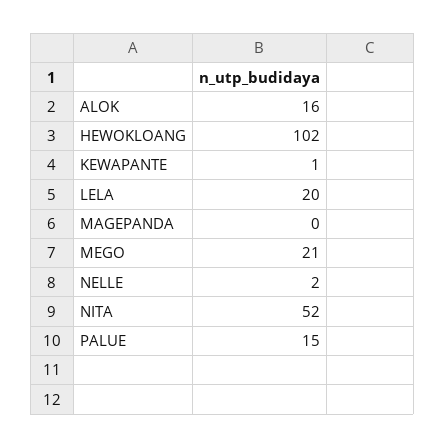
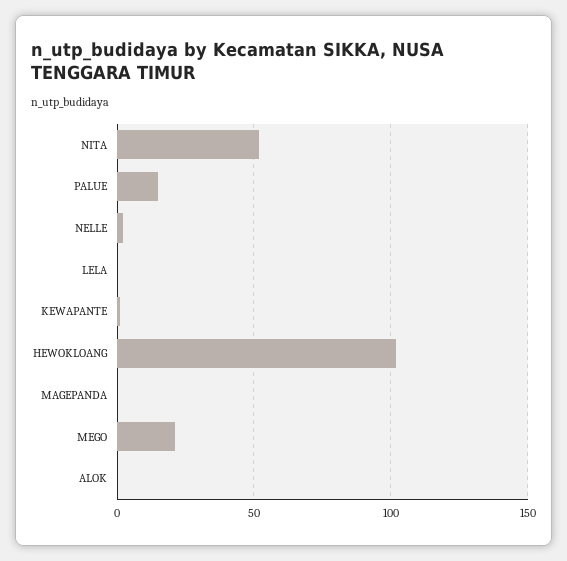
  {
-   "ALOK": 16,
+   "ALOK": 0,
    "HEWOKLOANG": 102,
    "KEWAPANTE": 1,
-   "LELA": 20,
+   "LELA": 0,
    "MAGEPANDA": 0,
    "MEGO": 21,
    "NELLE": 2,
    "NITA": 52,
    "PALUE": 15
  }

